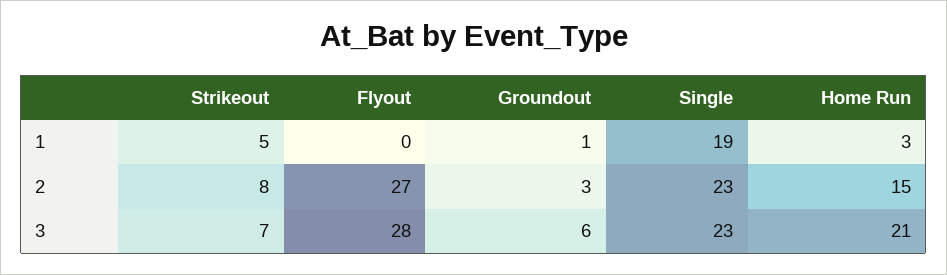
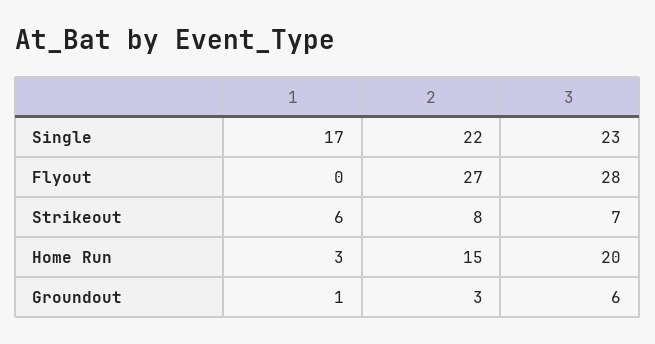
  {
    "Strikeout": {
-     "1": 5,
+     "1": 6,
      "2": 8,
      "3": 7
    },
    "Flyout": {
      "1": 0,
      "2": 27,
      "3": 28
    },
    "Groundout": {
      "1": 1,
      "2": 3,
      "3": 6
    },
    "Single": {
-     "1": 19,
+     "1": 17,
-     "2": 23,
+     "2": 22,
      "3": 23
    },
    "Home Run": {
      "1": 3,
      "2": 15,
-     "3": 21
+     "3": 20
    }
  }

